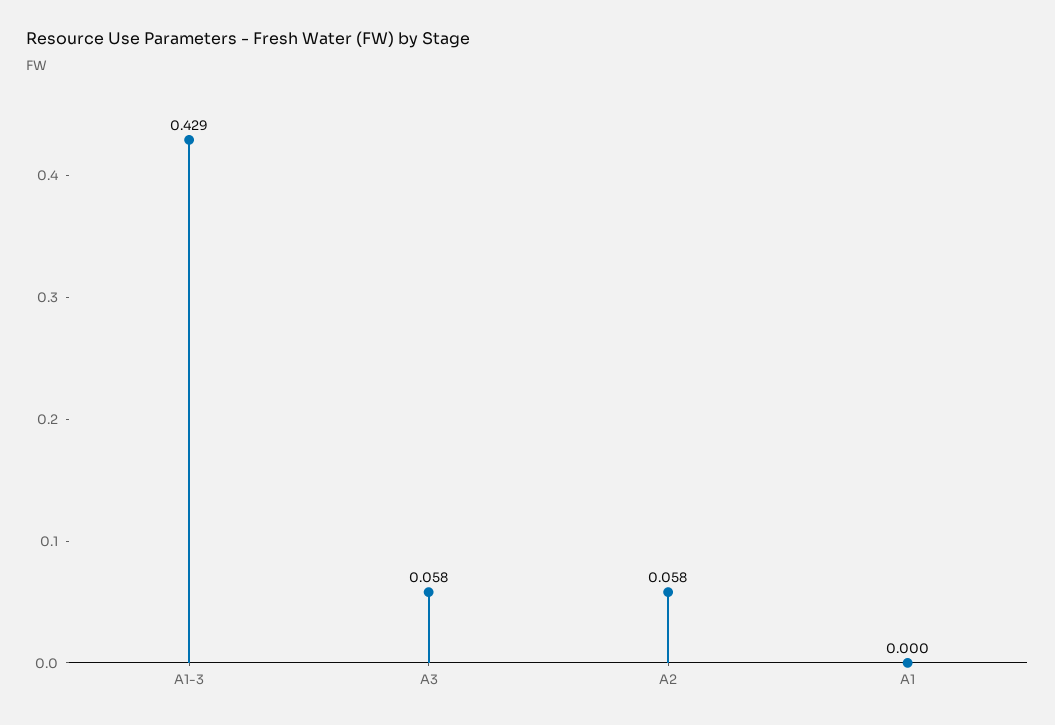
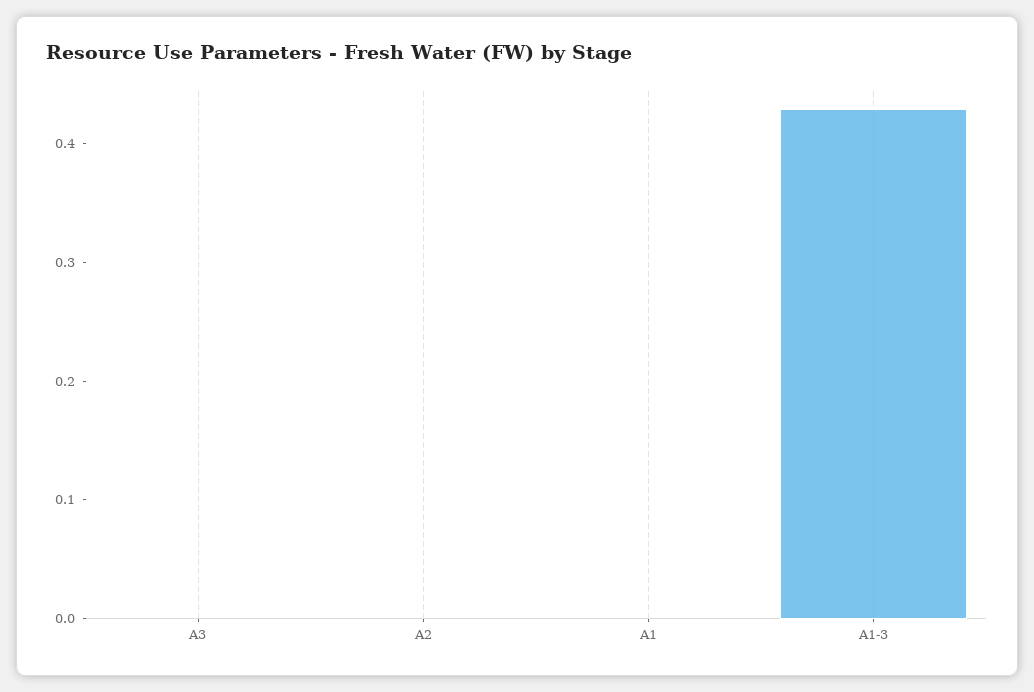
  {
    "A1-3": 0.429,
-   "A3": 0.058,
+   "A3": 0,
-   "A2": 0.058,
+   "A2": 0,
    "A1": 0
  }

